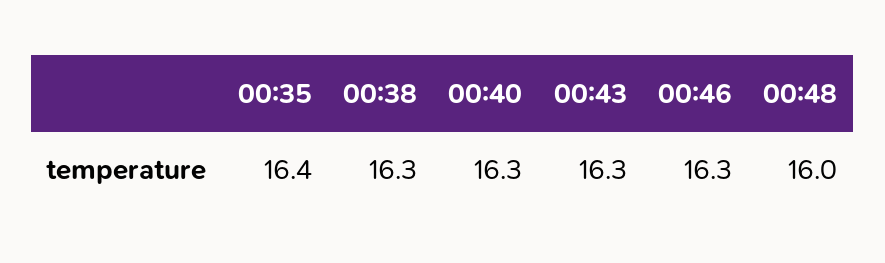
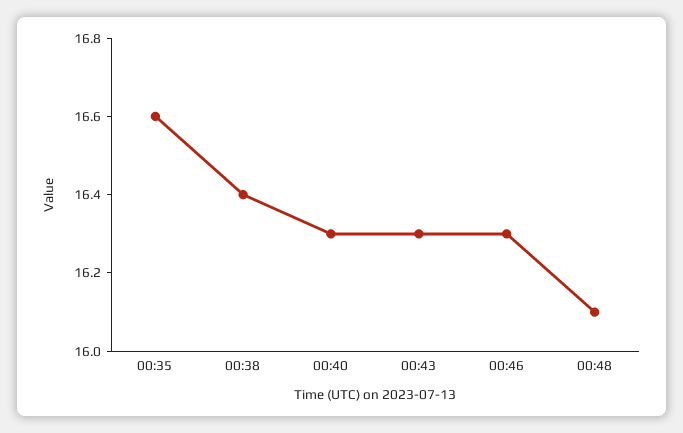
  {
-   "00:35": 16.4,
+   "00:35": 16.6,
-   "00:38": 16.3,
+   "00:38": 16.4,
    "00:40": 16.3,
    "00:43": 16.3,
    "00:46": 16.3,
-   "00:48": 16
+   "00:48": 16.1
  }

